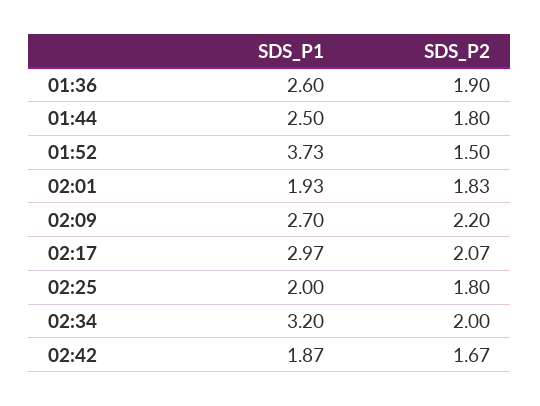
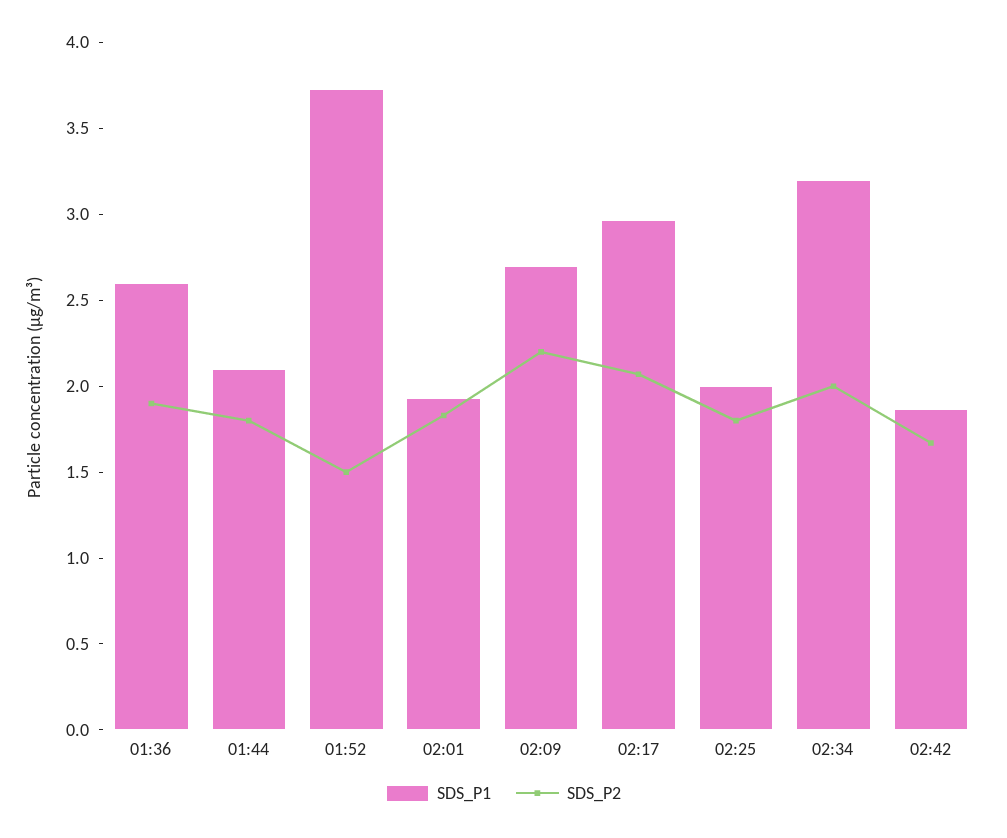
  {
    "SDS_P1": {
      "01:36": 2.6,
-     "01:44": 2.5,
+     "01:44": 2.1,
      "01:52": 3.73,
      "02:01": 1.93,
      "02:09": 2.7,
      "02:17": 2.97,
      "02:25": 2,
      "02:34": 3.2,
      "02:42": 1.87
    },
    "SDS_P2": {
      "01:36": 1.9,
      "01:44": 1.8,
      "01:52": 1.5,
      "02:01": 1.83,
      "02:09": 2.2,
      "02:17": 2.07,
      "02:25": 1.8,
      "02:34": 2,
      "02:42": 1.67
    }
  }

